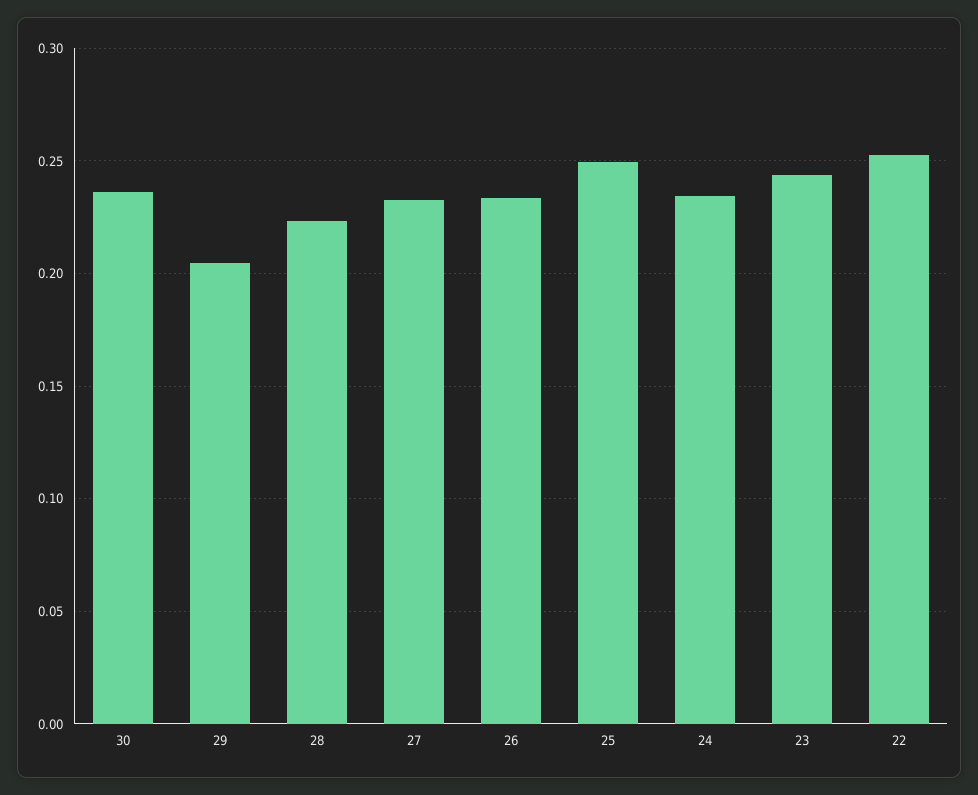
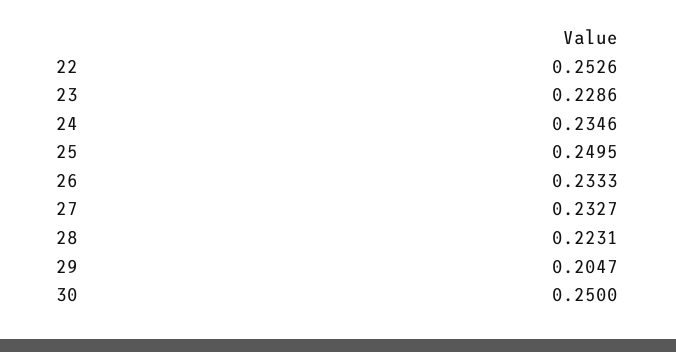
  {
-   "30": 0.235,
+   "30": 0.25,
    "29": 0.2047,
    "28": 0.2231,
    "27": 0.2327,
    "26": 0.2333,
    "25": 0.2495,
    "24": 0.2346,
-   "23": 0.245,
+   "23": 0.2286,
    "22": 0.2526
  }

